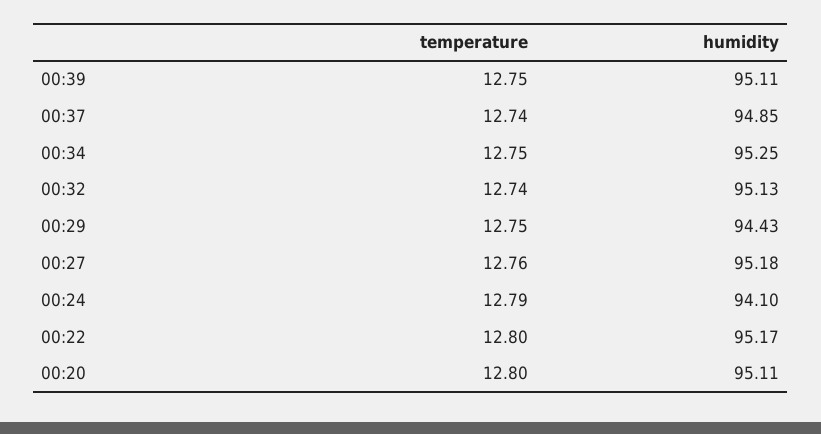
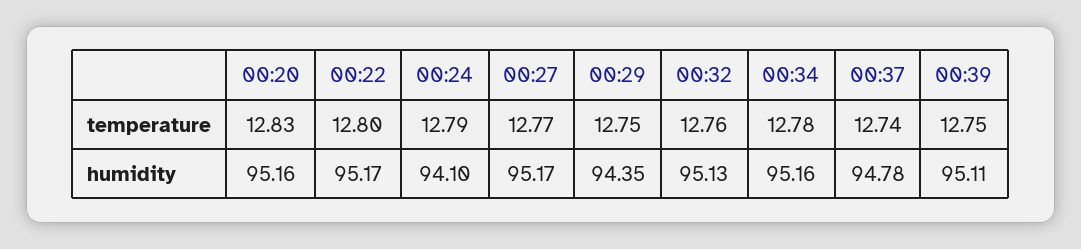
  {
    "temperature": {
      "00:39": 12.75,
      "00:37": 12.74,
-     "00:34": 12.75,
+     "00:34": 12.78,
-     "00:32": 12.74,
+     "00:32": 12.76,
      "00:29": 12.75,
-     "00:27": 12.76,
+     "00:27": 12.77,
      "00:24": 12.79,
      "00:22": 12.8,
-     "00:20": 12.8
+     "00:20": 12.83
    },
    "humidity": {
      "00:39": 95.11,
-     "00:37": 94.85,
+     "00:37": 94.78,
-     "00:34": 95.25,
+     "00:34": 95.16,
      "00:32": 95.13,
-     "00:29": 94.43,
+     "00:29": 94.35,
-     "00:27": 95.18,
+     "00:27": 95.17,
      "00:24": 94.1,
      "00:22": 95.17,
-     "00:20": 95.11
+     "00:20": 95.16
    }
  }

